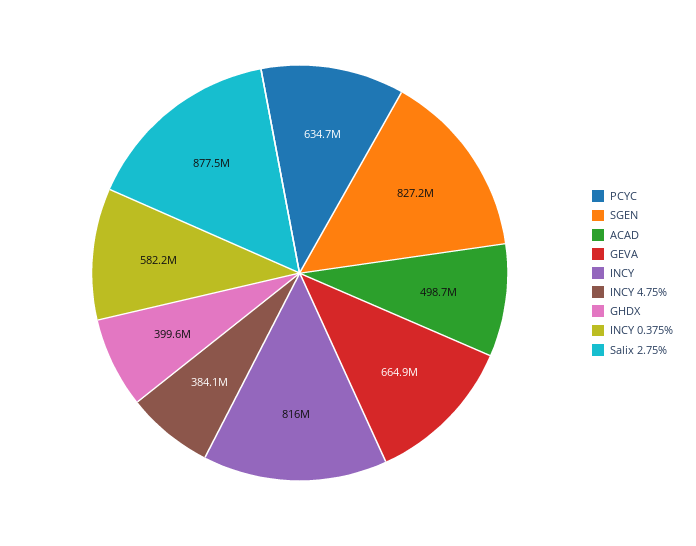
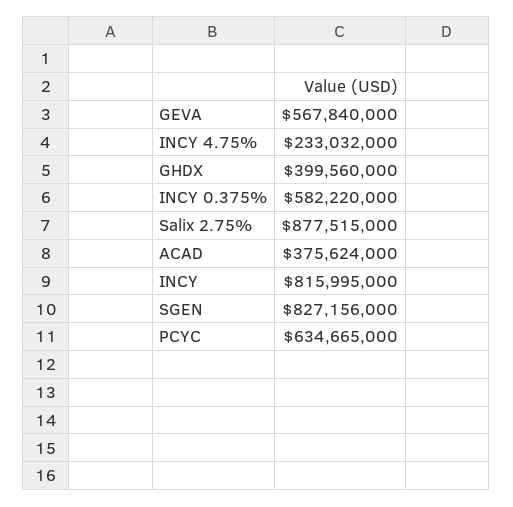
  {
    "PCYC": 634665000,
    "SGEN": 827156000,
-   "ACAD": 498700000,
+   "ACAD": 375624000,
-   "GEVA": 664900000,
+   "GEVA": 567840000,
    "INCY": 815995000,
-   "INCY 4.75%": 384100000,
+   "INCY 4.75%": 233032000,
    "GHDX": 399560000,
    "INCY 0.375%": 582220000,
    "Salix 2.75%": 877515000
  }

